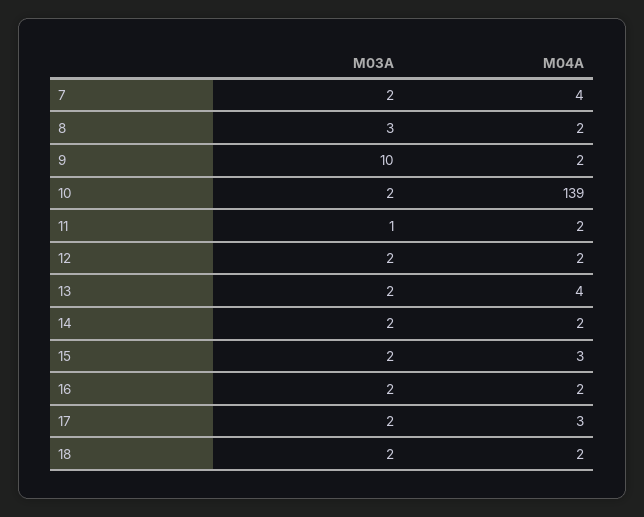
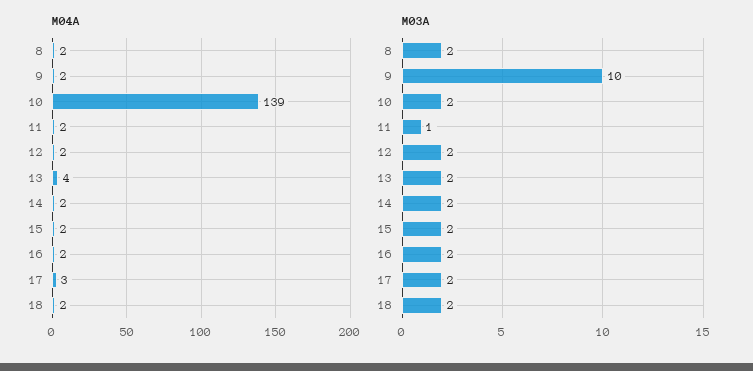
  {
    "M03A": {
-     "7": 2,
-     "8": 3,
+     "8": 2,
      "9": 10,
      "10": 2,
      "11": 1,
      "12": 2,
      "13": 2,
      "14": 2,
      "15": 2,
      "16": 2,
      "17": 2,
      "18": 2
    },
    "M04A": {
-     "7": 4,
      "8": 2,
      "9": 2,
      "10": 139,
      "11": 2,
      "12": 2,
      "13": 4,
      "14": 2,
-     "15": 3,
+     "15": 2,
      "16": 2,
      "17": 3,
      "18": 2
    }
  }

